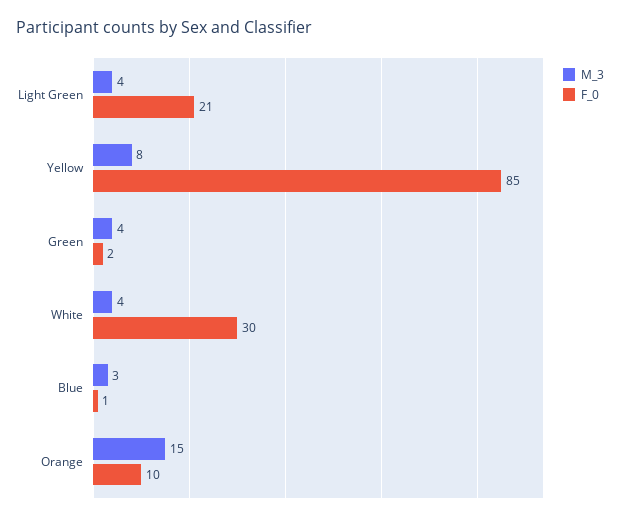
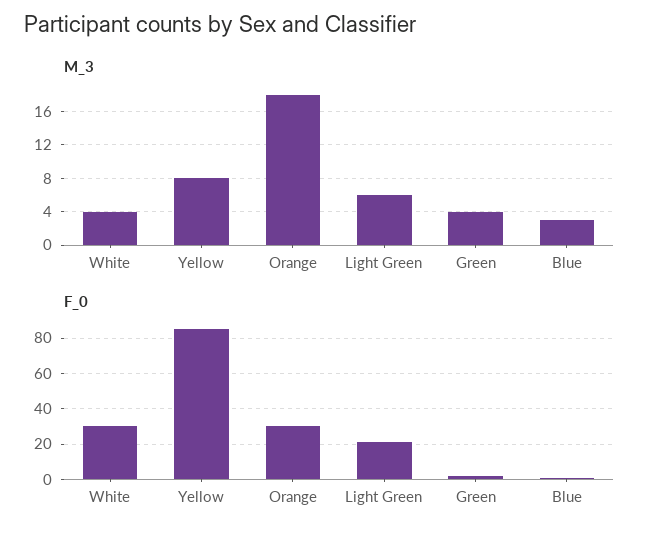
  {
    "M_3": {
-     "Light Green": 4,
+     "Light Green": 6,
      "Yellow": 8,
      "Green": 4,
      "White": 4,
      "Blue": 3,
-     "Orange": 15
+     "Orange": 18
    },
    "F_0": {
      "Light Green": 21,
      "Yellow": 85,
      "Green": 2,
      "White": 30,
      "Blue": 1,
-     "Orange": 10
+     "Orange": 30
    }
  }

